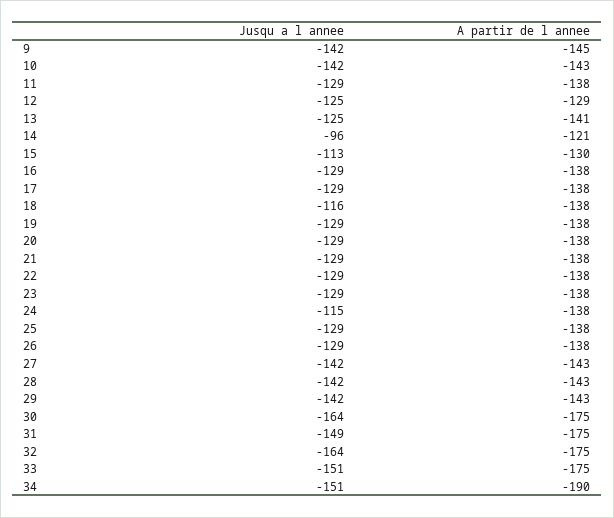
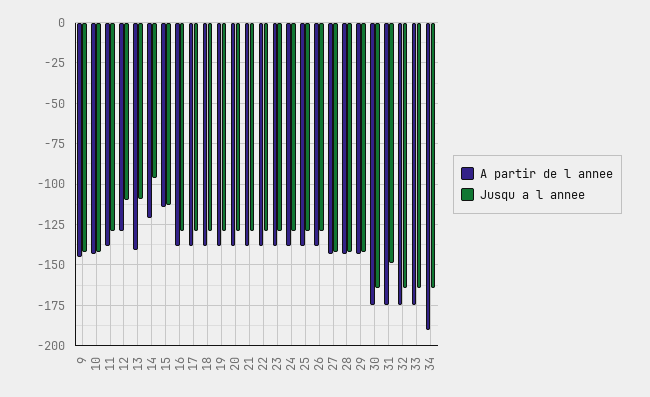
  {
    "Jusqu a l annee": {
      "9": -142,
      "10": -142,
      "11": -129,
-     "12": -125,
+     "12": -110,
-     "13": -125,
+     "13": -110,
      "14": -96,
      "15": -113,
      "16": -129,
      "17": -129,
-     "18": -116,
+     "18": -130,
      "19": -129,
      "20": -129,
      "21": -129,
      "22": -129,
      "23": -129,
-     "24": -115,
+     "24": -130,
      "25": -129,
      "26": -129,
      "27": -142,
      "28": -142,
      "29": -142,
      "30": -164,
      "31": -149,
      "32": -164,
-     "33": -151,
+     "33": -165,
-     "34": -151
+     "34": -165
    },
    "A partir de l annee": {
      "9": -145,
      "10": -143,
      "11": -138,
      "12": -129,
      "13": -141,
      "14": -121,
-     "15": -130,
+     "15": -115,
      "16": -138,
      "17": -138,
      "18": -138,
      "19": -138,
      "20": -138,
      "21": -138,
      "22": -138,
      "23": -138,
      "24": -138,
      "25": -138,
      "26": -138,
      "27": -143,
      "28": -143,
      "29": -143,
      "30": -175,
      "31": -175,
      "32": -175,
      "33": -175,
      "34": -190
    }
  }

